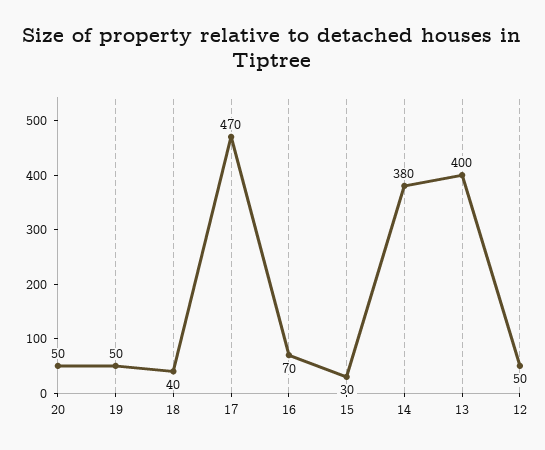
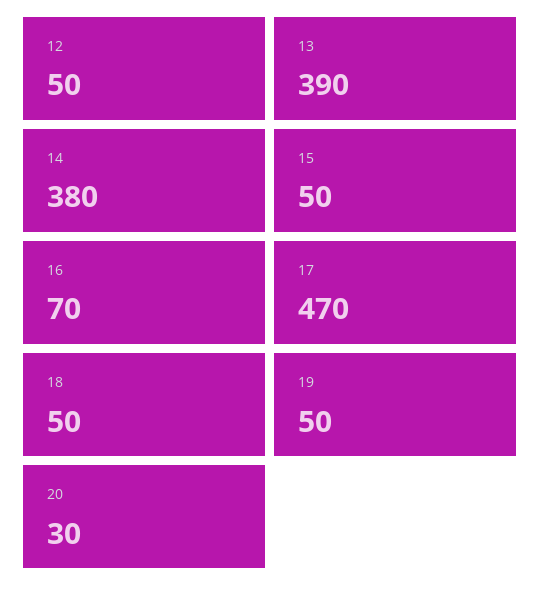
  {
-   "20": 50,
+   "20": 30,
    "19": 50,
-   "18": 40,
+   "18": 50,
    "17": 470,
    "16": 70,
-   "15": 30,
+   "15": 50,
    "14": 380,
-   "13": 400,
+   "13": 390,
    "12": 50
  }

